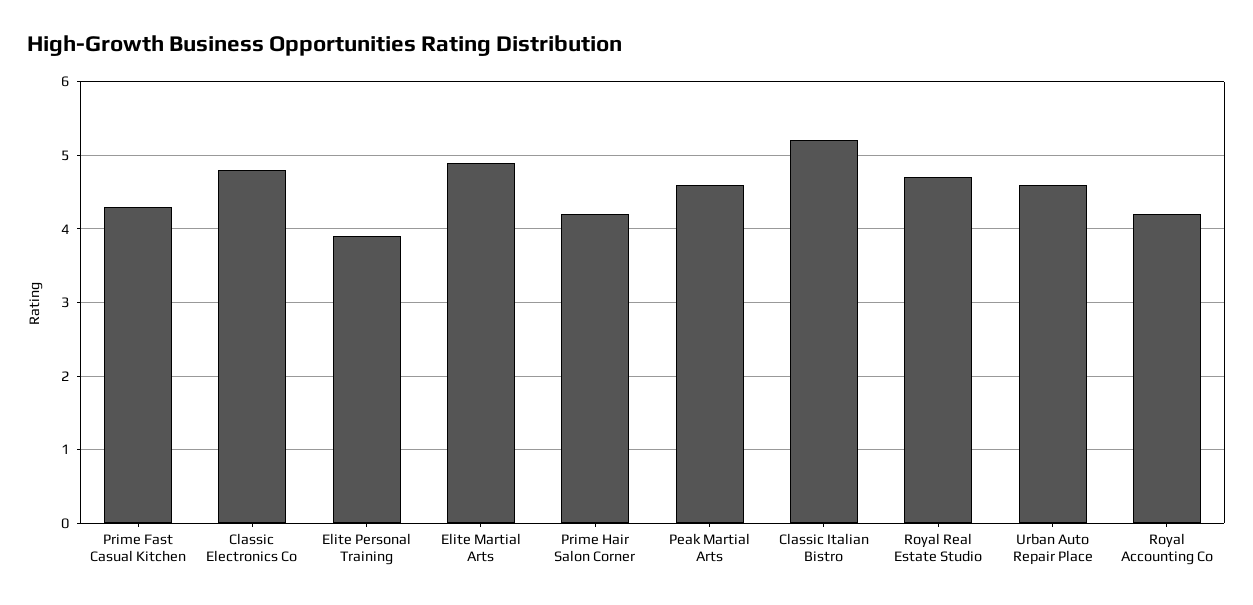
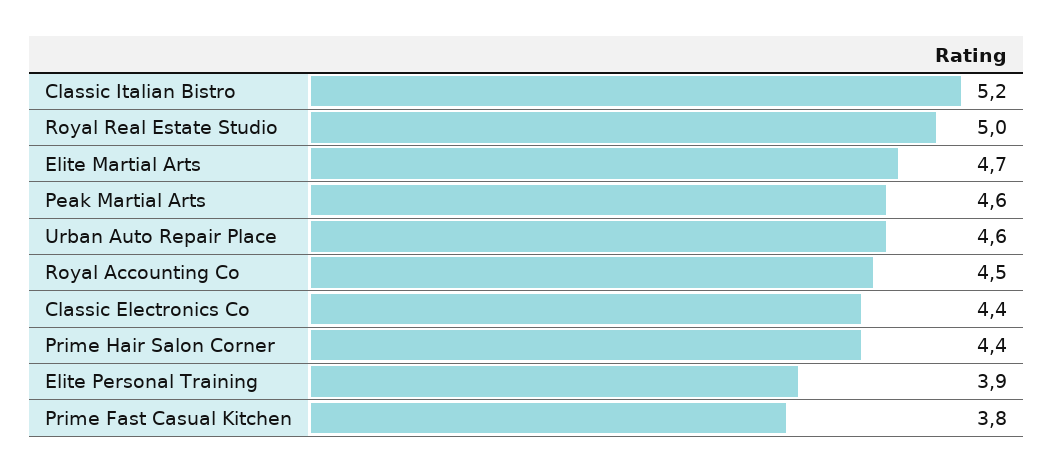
  {
-   "Prime Fast Casual Kitchen": 4.3,
+   "Prime Fast Casual Kitchen": 3.8,
-   "Classic Electronics Co": 4.8,
+   "Classic Electronics Co": 4.4,
    "Elite Personal Training": 3.9,
-   "Elite Martial Arts": 4.9,
+   "Elite Martial Arts": 4.7,
-   "Prime Hair Salon Corner": 4.2,
+   "Prime Hair Salon Corner": 4.4,
    "Peak Martial Arts": 4.6,
    "Classic Italian Bistro": 5.2,
-   "Royal Real Estate Studio": 4.7,
+   "Royal Real Estate Studio": 5,
    "Urban Auto Repair Place": 4.6,
-   "Royal Accounting Co": 4.2
+   "Royal Accounting Co": 4.5
  }

